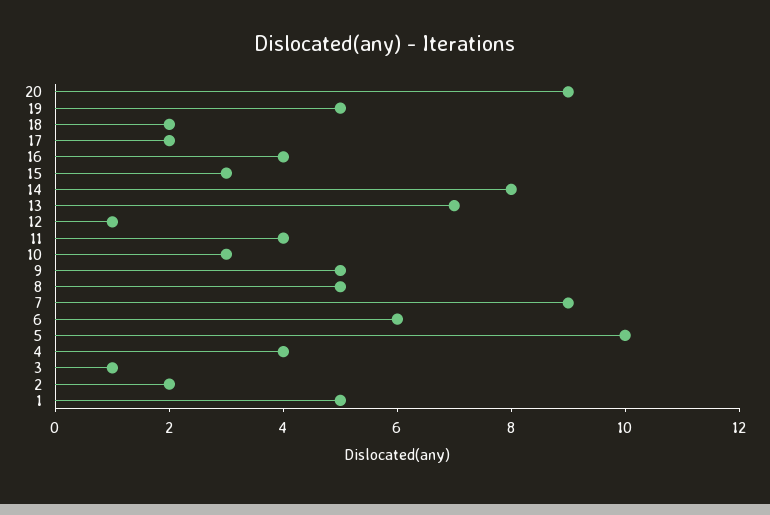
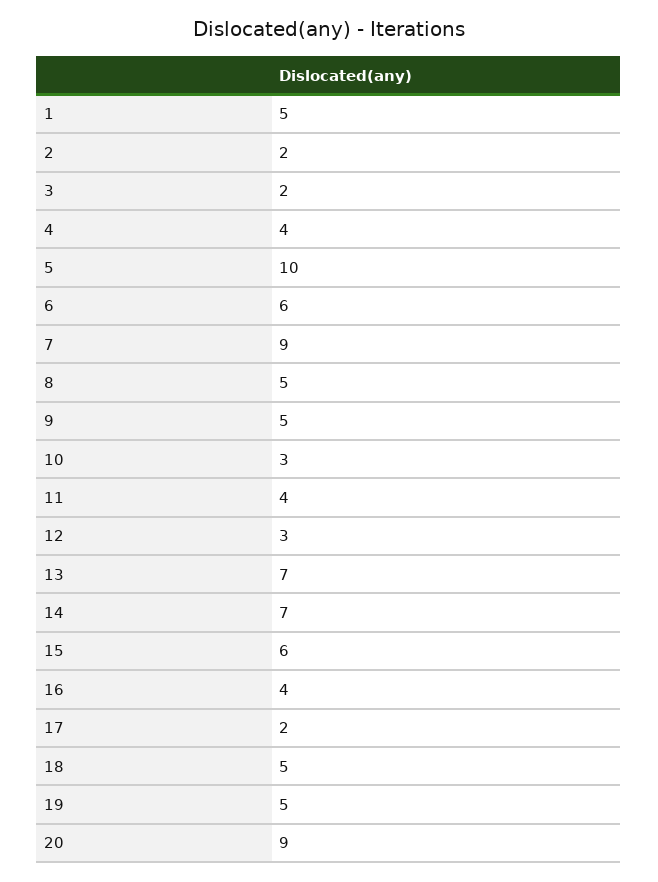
  {
    "20": 9,
    "19": 5,
-   "18": 2,
+   "18": 5,
    "17": 2,
    "16": 4,
-   "15": 3,
+   "15": 6,
-   "14": 8,
+   "14": 7,
    "13": 7,
-   "12": 1,
+   "12": 3,
    "11": 4,
    "10": 3,
    "9": 5,
    "8": 5,
    "7": 9,
    "6": 6,
    "5": 10,
    "4": 4,
-   "3": 1,
+   "3": 2,
    "2": 2,
    "1": 5
  }

